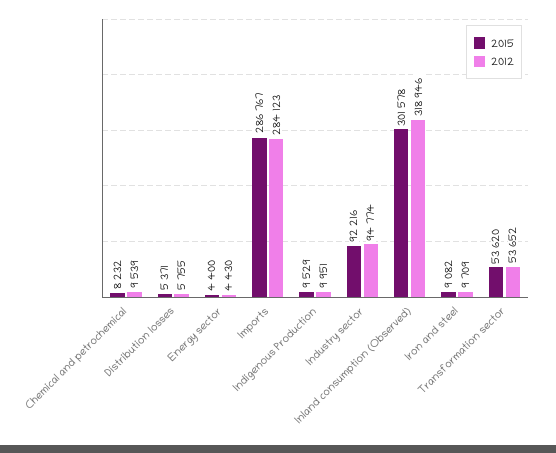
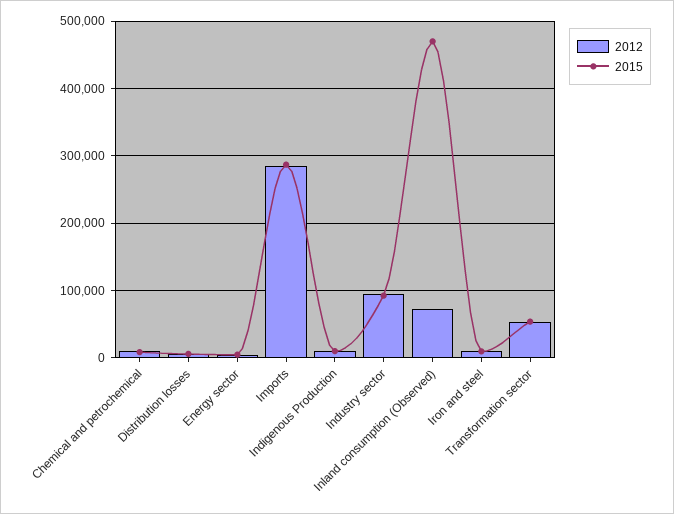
  {
    "2015": {
      "Chemical and petrochemical": 8232,
      "Distribution losses": 5371,
      "Energy sector": 4400,
      "Imports": 286767,
      "Indigenous Production": 9529,
      "Industry sector": 92216,
-     "Inland consumption (Observed)": 301578,
+     "Inland consumption (Observed)": 470000,
      "Iron and steel": 9082,
      "Transformation sector": 53620
    },
    "2012": {
      "Chemical and petrochemical": 9539,
      "Distribution losses": 5755,
      "Energy sector": 4430,
      "Imports": 284123,
      "Indigenous Production": 9951,
      "Industry sector": 94774,
-     "Inland consumption (Observed)": 318946,
+     "Inland consumption (Observed)": 70000,
      "Iron and steel": 9709,
      "Transformation sector": 53652
    }
  }

